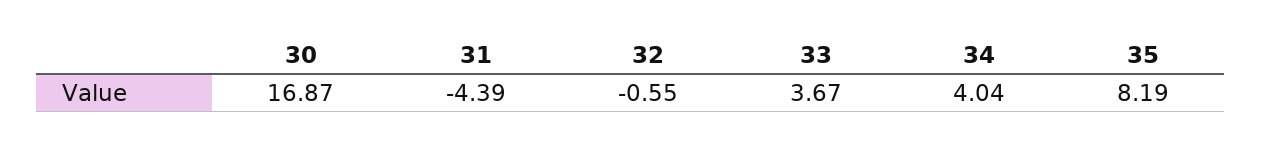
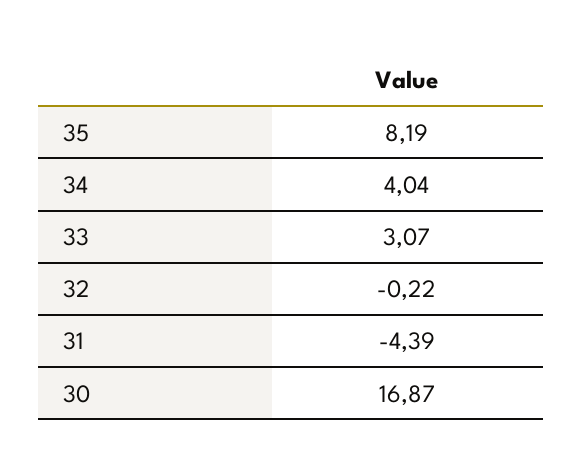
  {
    "30": 16.87,
    "31": -4.39,
-   "32": -0.55,
+   "32": -0.22,
-   "33": 3.67,
+   "33": 3.07,
    "34": 4.04,
    "35": 8.19
  }

